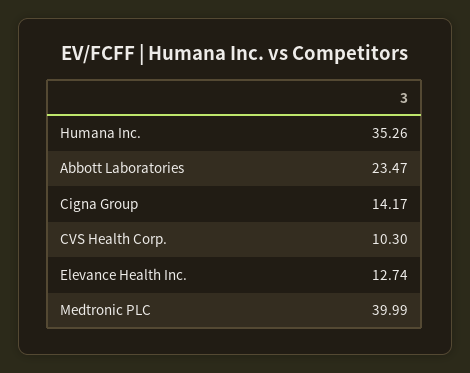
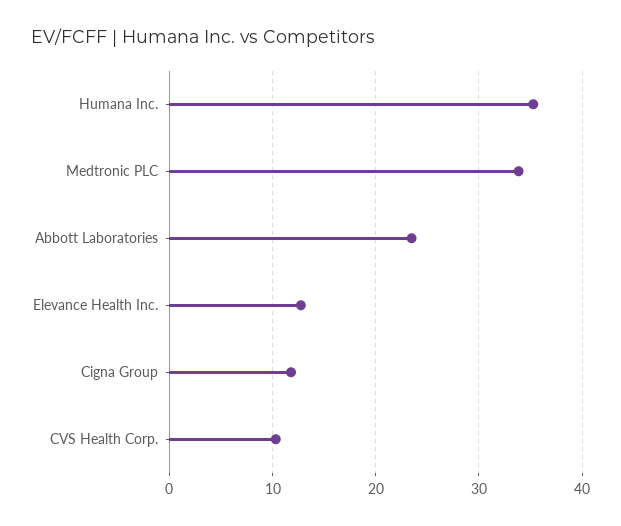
  {
    "Humana Inc.": 35.26,
    "Abbott Laboratories": 23.47,
-   "Cigna Group": 14.17,
+   "Cigna Group": 12,
    "CVS Health Corp.": 10.3,
    "Elevance Health Inc.": 12.74,
-   "Medtronic PLC": 39.99
+   "Medtronic PLC": 34
  }

